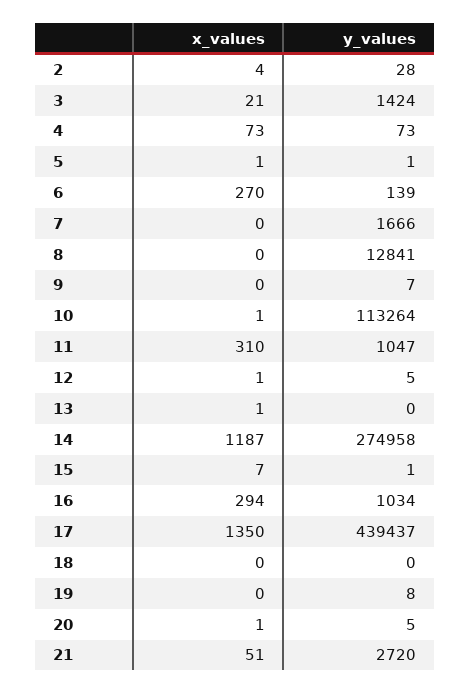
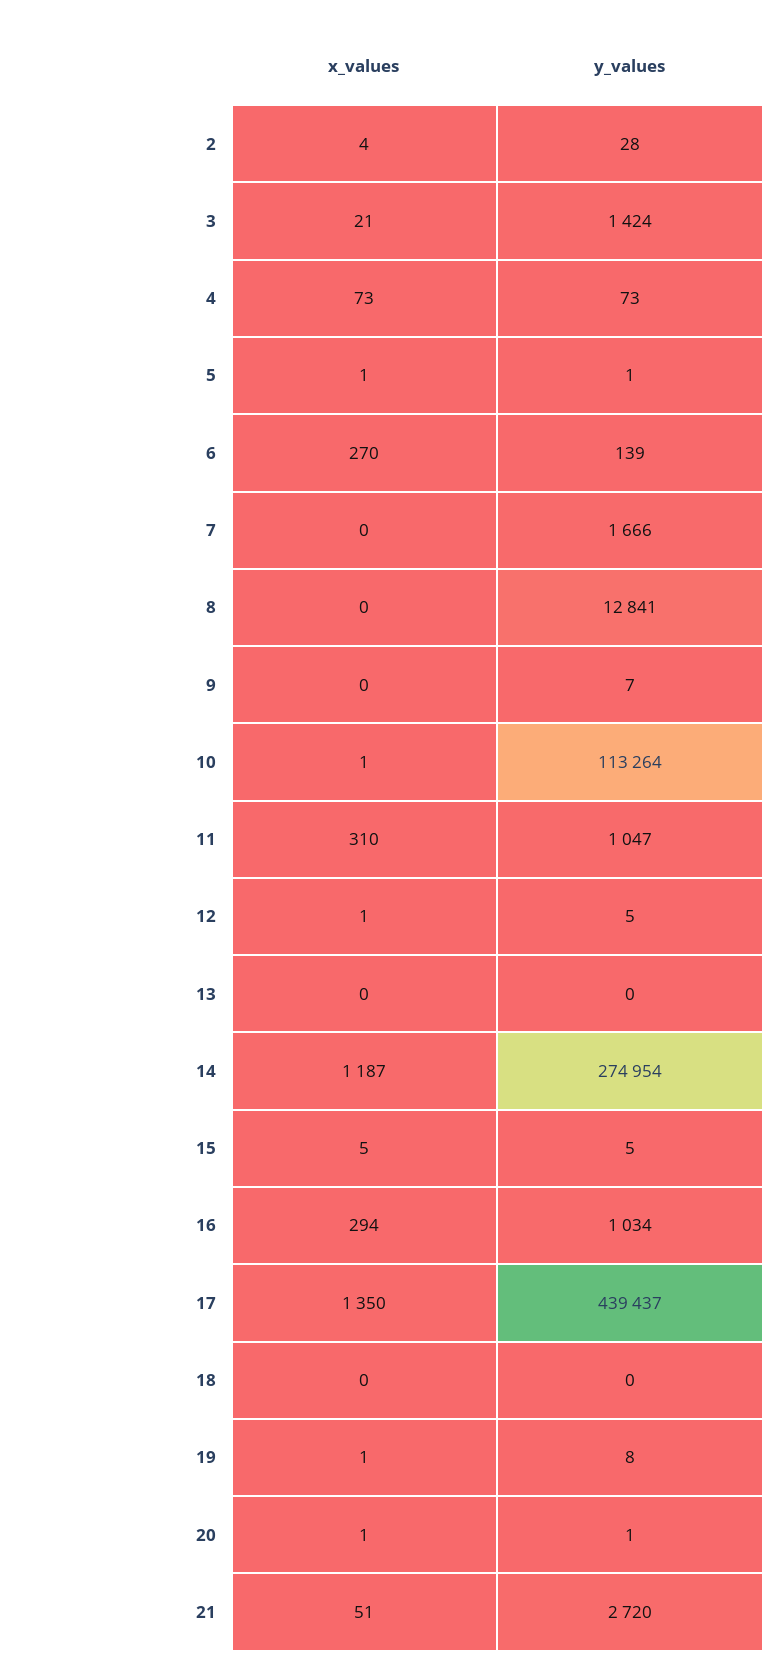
  {
    "x_values": {
      "2": 4,
      "3": 21,
      "4": 73,
      "5": 1,
      "6": 270,
      "7": 0,
      "8": 0,
      "9": 0,
      "10": 1,
      "11": 310,
      "12": 1,
-     "13": 1,
+     "13": 0,
      "14": 1187,
-     "15": 7,
+     "15": 5,
      "16": 294,
      "17": 1350,
      "18": 0,
-     "19": 0,
+     "19": 1,
      "20": 1,
      "21": 51
    },
    "y_values": {
      "2": 28,
      "3": 1424,
      "4": 73,
      "5": 1,
      "6": 139,
      "7": 1666,
      "8": 12841,
      "9": 7,
      "10": 113264,
      "11": 1047,
      "12": 5,
      "13": 0,
-     "14": 274958,
+     "14": 274954,
-     "15": 1,
+     "15": 5,
      "16": 1034,
      "17": 439437,
      "18": 0,
      "19": 8,
-     "20": 5,
+     "20": 1,
      "21": 2720
    }
  }

